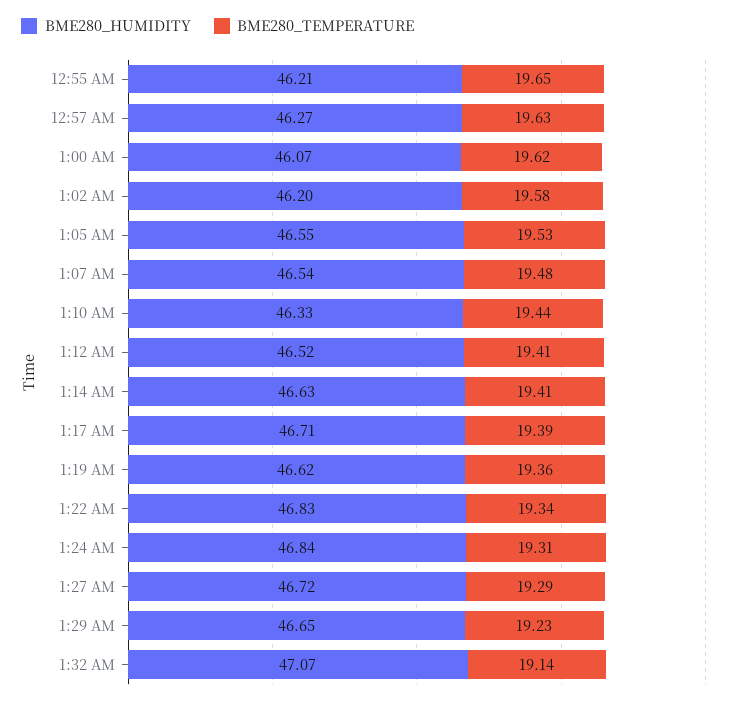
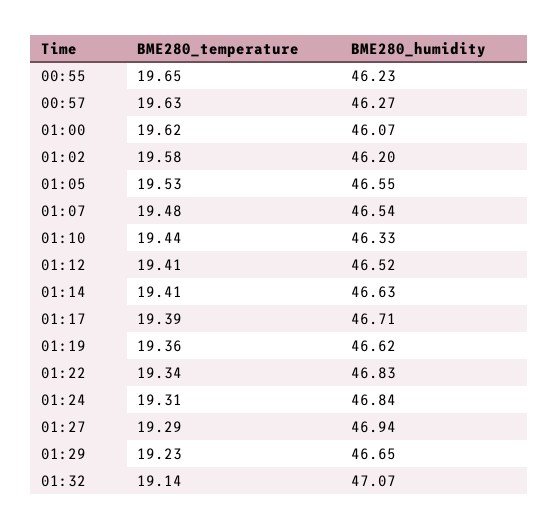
  {
    "BME280_HUMIDITY": {
-     "12:55 AM": 46.21,
+     "12:55 AM": 46.23,
      "12:57 AM": 46.27,
      "1:00 AM": 46.07,
      "1:02 AM": 46.2,
      "1:05 AM": 46.55,
      "1:07 AM": 46.54,
      "1:10 AM": 46.33,
      "1:12 AM": 46.52,
      "1:14 AM": 46.63,
      "1:17 AM": 46.71,
      "1:19 AM": 46.62,
      "1:22 AM": 46.83,
      "1:24 AM": 46.84,
-     "1:27 AM": 46.72,
+     "1:27 AM": 46.94,
      "1:29 AM": 46.65,
      "1:32 AM": 47.07
    },
    "BME280_TEMPERATURE": {
      "12:55 AM": 19.65,
      "12:57 AM": 19.63,
      "1:00 AM": 19.62,
      "1:02 AM": 19.58,
      "1:05 AM": 19.53,
      "1:07 AM": 19.48,
      "1:10 AM": 19.44,
      "1:12 AM": 19.41,
      "1:14 AM": 19.41,
      "1:17 AM": 19.39,
      "1:19 AM": 19.36,
      "1:22 AM": 19.34,
      "1:24 AM": 19.31,
      "1:27 AM": 19.29,
      "1:29 AM": 19.23,
      "1:32 AM": 19.14
    }
  }

